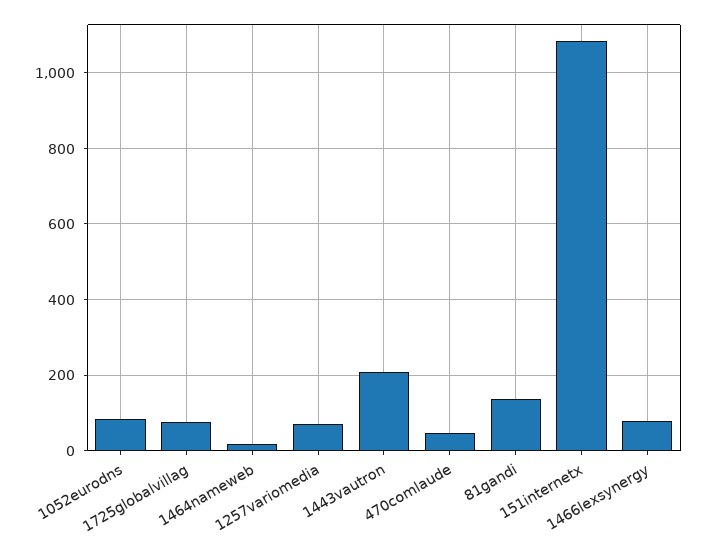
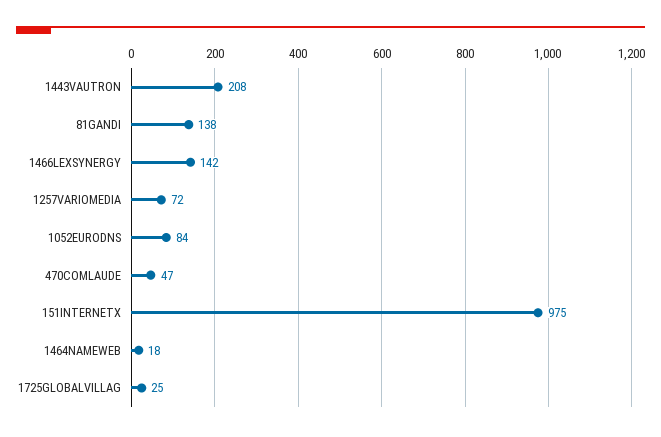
  {
    "1052eurodns": 84,
-   "1725globalvillag": 80,
+   "1725globalvillag": 25,
    "1464nameweb": 18,
    "1257variomedia": 72,
    "1443vautron": 208,
    "470comlaude": 47,
    "81gandi": 138,
-   "151internetx": 1080,
+   "151internetx": 975,
-   "1466lexsynergy": 80
+   "1466lexsynergy": 142
  }

